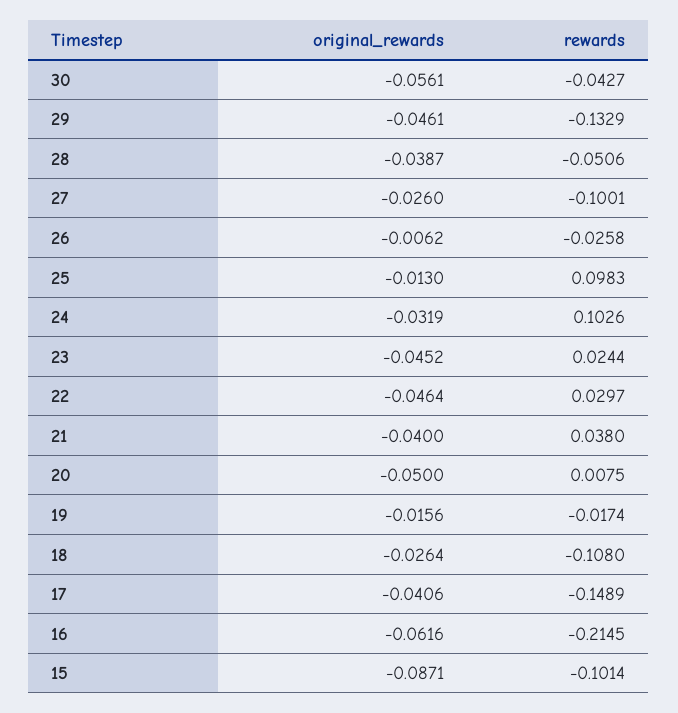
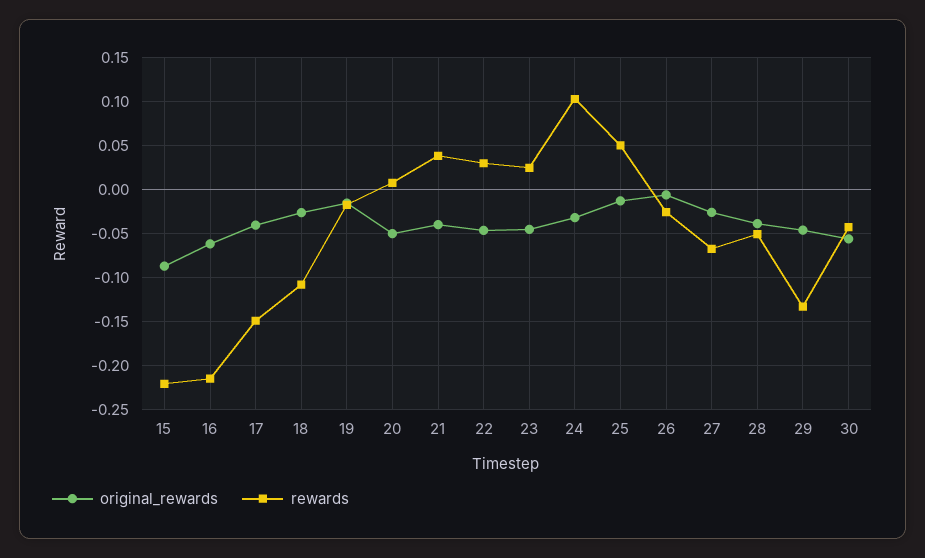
  {
    "original_rewards": {
      "30": -0.0561,
      "29": -0.0461,
      "28": -0.0387,
      "27": -0.026,
      "26": -0.0062,
      "25": -0.013,
      "24": -0.0319,
      "23": -0.0452,
      "22": -0.0464,
      "21": -0.04,
      "20": -0.05,
      "19": -0.0156,
      "18": -0.0264,
      "17": -0.0406,
      "16": -0.0616,
      "15": -0.0871
    },
    "rewards": {
      "30": -0.0427,
      "29": -0.1329,
      "28": -0.0506,
-     "27": -0.1001,
+     "27": -0.07,
      "26": -0.0258,
-     "25": 0.0983,
+     "25": 0.05,
      "24": 0.1026,
      "23": 0.0244,
      "22": 0.0297,
      "21": 0.038,
      "20": 0.0075,
      "19": -0.0174,
      "18": -0.108,
      "17": -0.1489,
      "16": -0.2145,
-     "15": -0.1014
+     "15": -0.22
    }
  }

